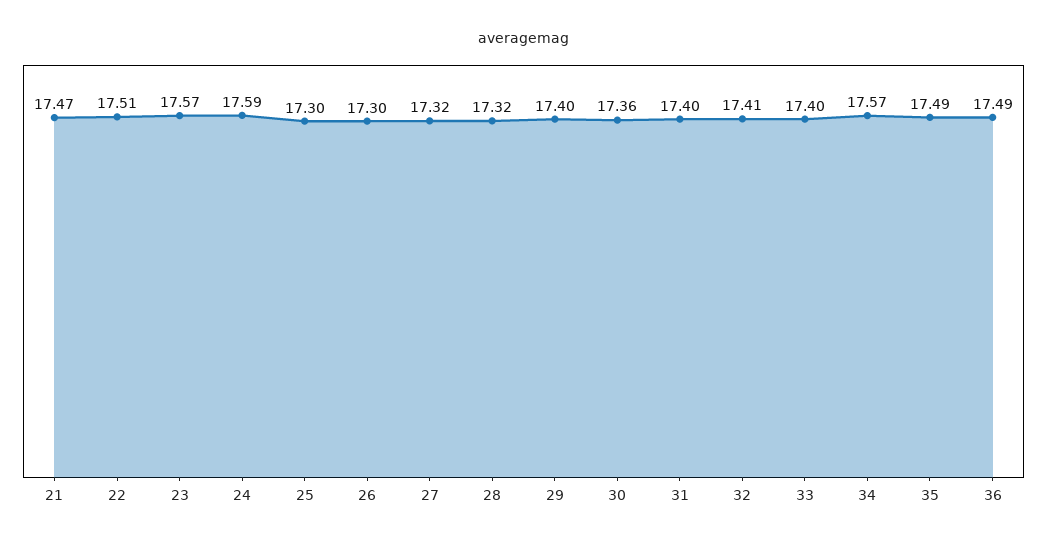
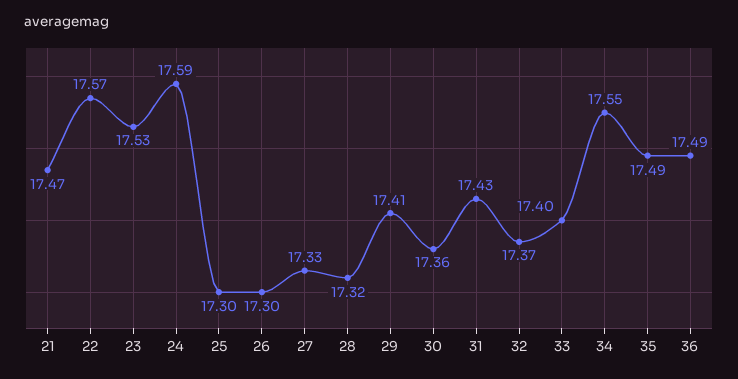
  {
    "21": 17.47,
-   "22": 17.51,
+   "22": 17.57,
-   "23": 17.57,
+   "23": 17.53,
    "24": 17.59,
    "25": 17.3,
    "26": 17.3,
-   "27": 17.32,
+   "27": 17.33,
    "28": 17.32,
-   "29": 17.4,
+   "29": 17.41,
    "30": 17.36,
-   "31": 17.4,
+   "31": 17.43,
-   "32": 17.41,
+   "32": 17.37,
    "33": 17.4,
-   "34": 17.57,
+   "34": 17.55,
    "35": 17.49,
    "36": 17.49
  }

